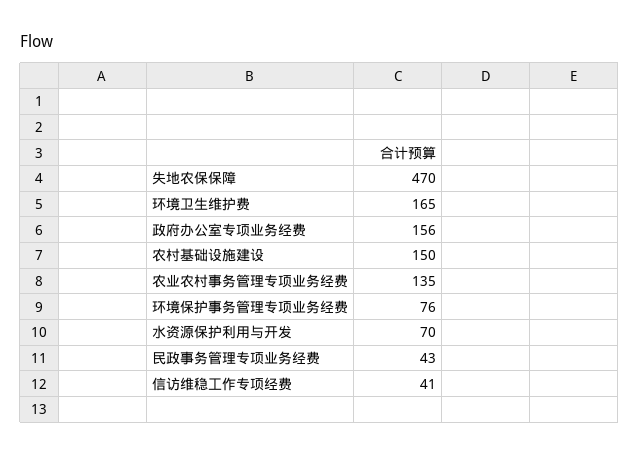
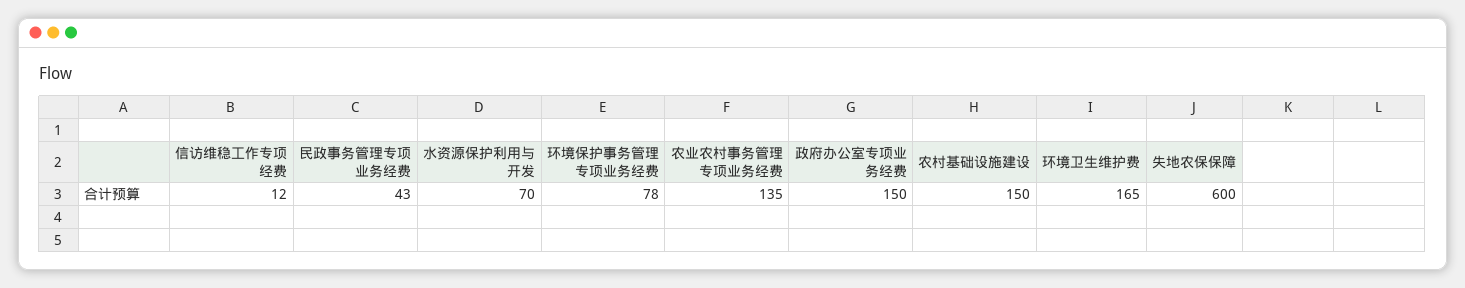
  {
-   "失地农保保障": 470,
+   "失地农保保障": 600,
    "环境卫生维护费": 165,
-   "政府办公室专项业务经费": 156,
+   "政府办公室专项业务经费": 150,
    "农村基础设施建设": 150,
    "农业农村事务管理专项业务经费": 135,
-   "环境保护事务管理专项业务经费": 76,
+   "环境保护事务管理专项业务经费": 78,
    "水资源保护利用与开发": 70,
    "民政事务管理专项业务经费": 43,
-   "信访维稳工作专项经费": 41
+   "信访维稳工作专项经费": 12
  }

